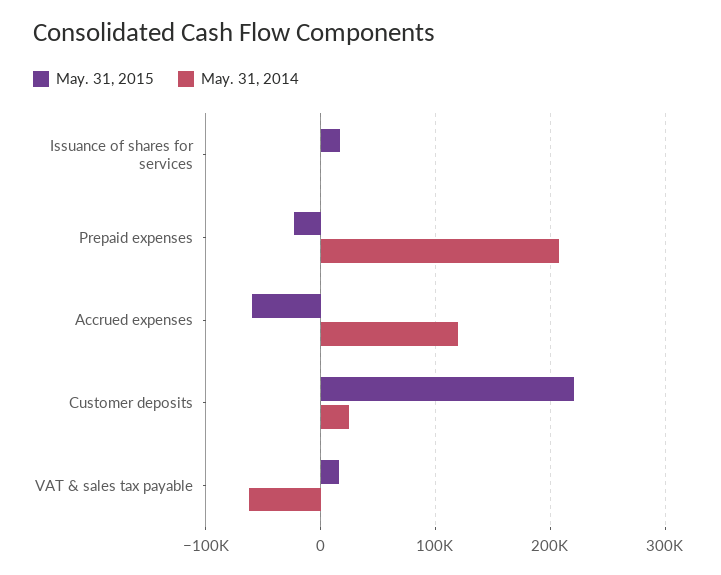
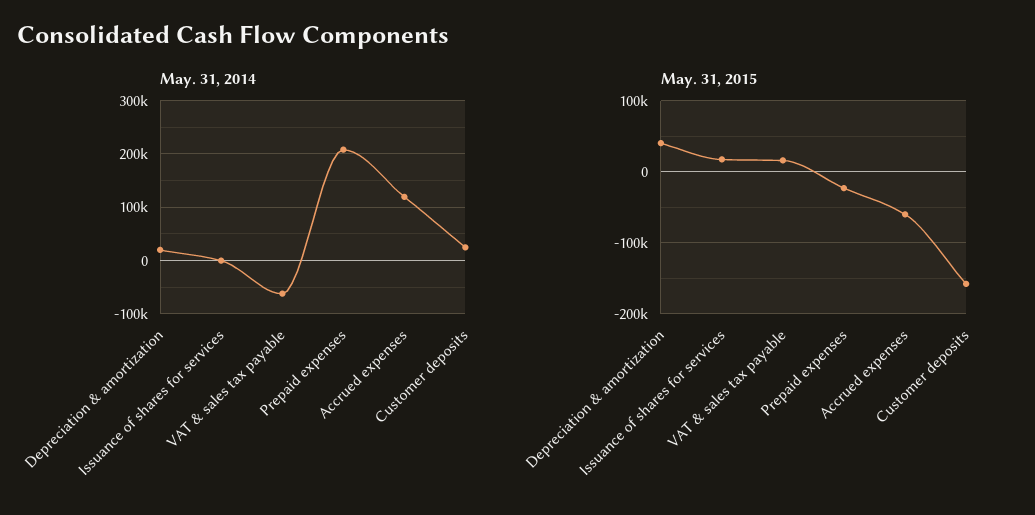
  {
    "May. 31, 2015": {
      "Issuance of shares for services": 20000,
      "Prepaid expenses": -20000,
      "Accrued expenses": -60000,
-     "Customer deposits": 220000,
+     "Customer deposits": -160000,
-     "VAT & sales tax payable": 20000
+     "VAT & sales tax payable": 20000,
+     "Depreciation & amortization": 40000
    },
    "May. 31, 2014": {
      "Issuance of shares for services": 0,
      "Prepaid expenses": 210000,
      "Accrued expenses": 120000,
      "Customer deposits": 20000,
-     "VAT & sales tax payable": -60000
+     "VAT & sales tax payable": -60000,
+     "Depreciation & amortization": 20000
    }
  }

